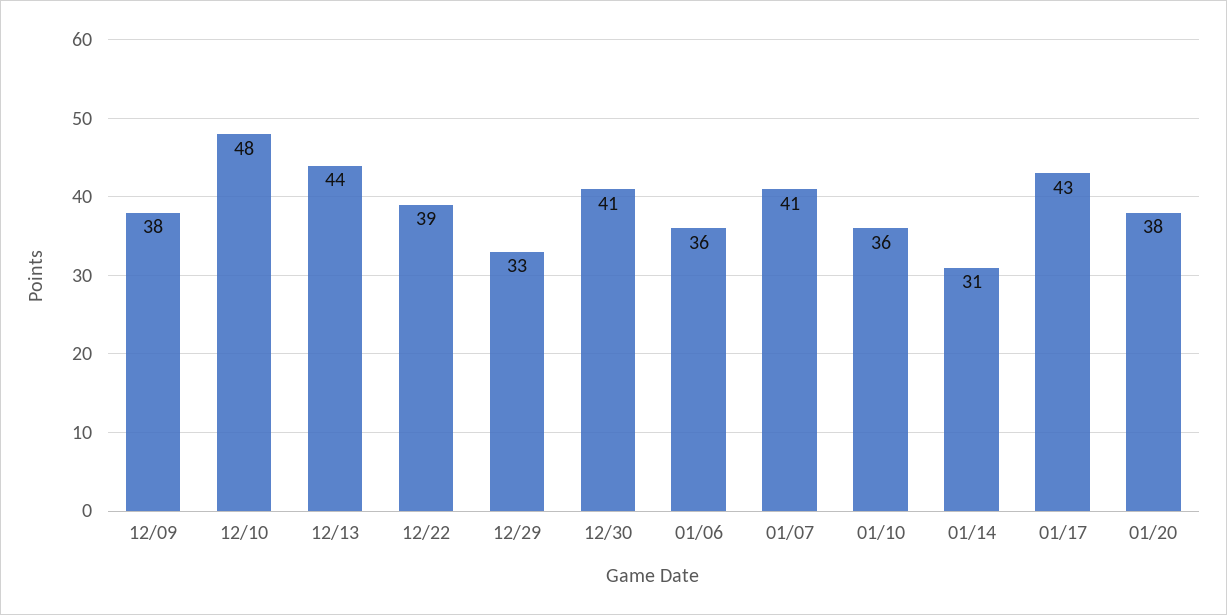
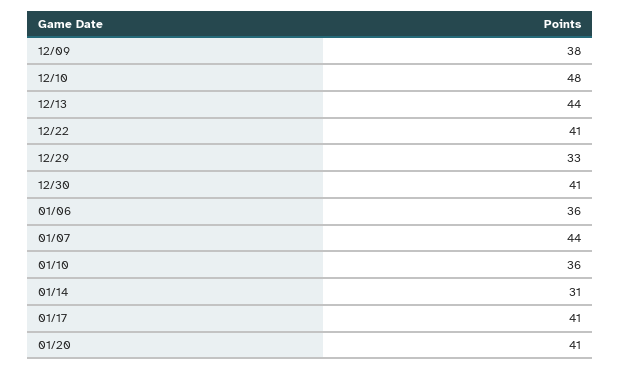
  {
    "12/09": 38,
    "12/10": 48,
    "12/13": 44,
-   "12/22": 39,
+   "12/22": 41,
    "12/29": 33,
    "12/30": 41,
    "01/06": 36,
-   "01/07": 41,
+   "01/07": 44,
    "01/10": 36,
    "01/14": 31,
-   "01/17": 43,
+   "01/17": 41,
-   "01/20": 38
+   "01/20": 41
  }

